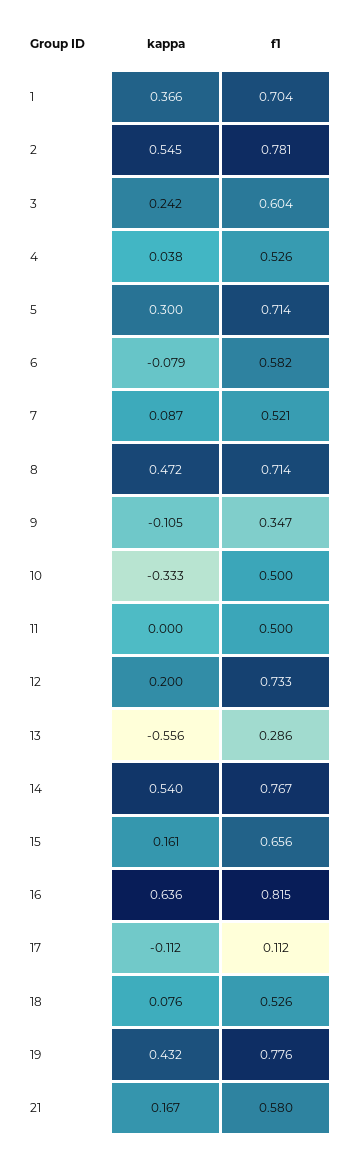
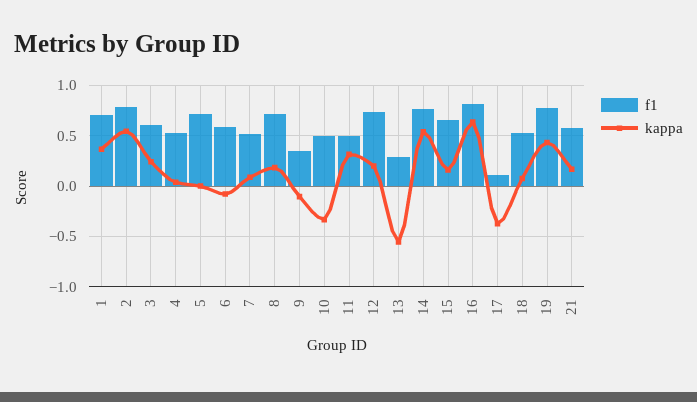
  {
    "kappa": {
      "1": 0.366,
      "2": 0.545,
      "3": 0.242,
      "4": 0.038,
-     "5": 0.3,
+     "5": 0,
      "6": -0.079,
      "7": 0.087,
-     "8": 0.472,
+     "8": 0.2,
      "9": -0.105,
      "10": -0.333,
-     "11": 0,
+     "11": 0.3,
      "12": 0.2,
      "13": -0.556,
      "14": 0.54,
      "15": 0.161,
      "16": 0.636,
-     "17": -0.112,
+     "17": -0.4,
      "18": 0.076,
      "19": 0.432,
      "21": 0.167
    },
    "f1": {
      "1": 0.704,
      "2": 0.781,
      "3": 0.604,
      "4": 0.526,
      "5": 0.714,
      "6": 0.582,
      "7": 0.521,
      "8": 0.714,
      "9": 0.347,
      "10": 0.5,
      "11": 0.5,
      "12": 0.733,
      "13": 0.286,
      "14": 0.767,
      "15": 0.656,
      "16": 0.815,
      "17": 0.112,
      "18": 0.526,
      "19": 0.776,
      "21": 0.58
    }
  }

